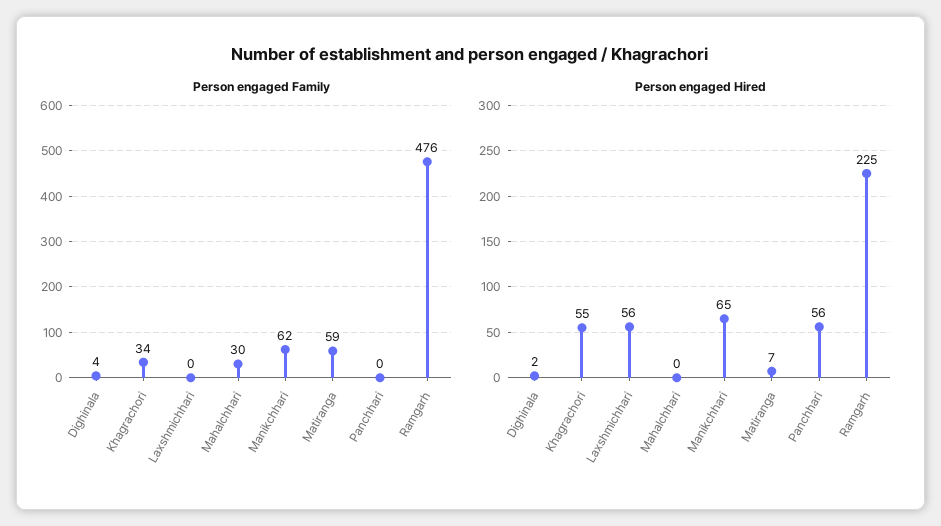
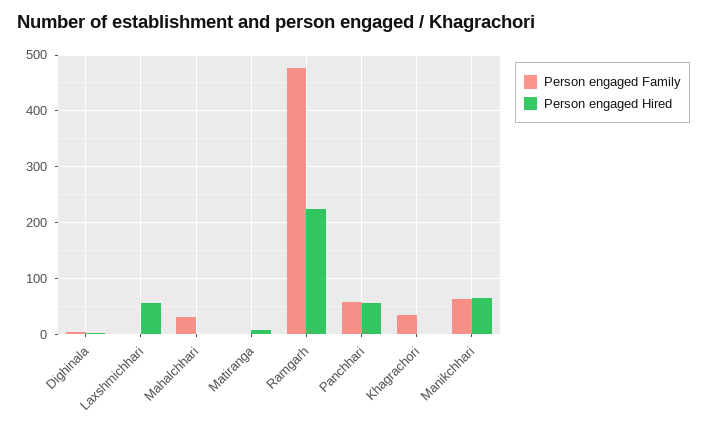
  {
    "Person engaged Family": {
      "Dighinala": 4,
      "Khagrachori": 34,
      "Laxshmichhari": 0,
      "Mahalchhari": 30,
      "Manikchhari": 62,
-     "Matiranga": 59,
+     "Matiranga": 0,
-     "Panchhari": 0,
+     "Panchhari": 60,
      "Ramgarh": 476
    },
    "Person engaged Hired": {
      "Dighinala": 2,
-     "Khagrachori": 55,
+     "Khagrachori": 0,
      "Laxshmichhari": 56,
      "Mahalchhari": 0,
      "Manikchhari": 65,
      "Matiranga": 7,
      "Panchhari": 56,
      "Ramgarh": 225
    }
  }

